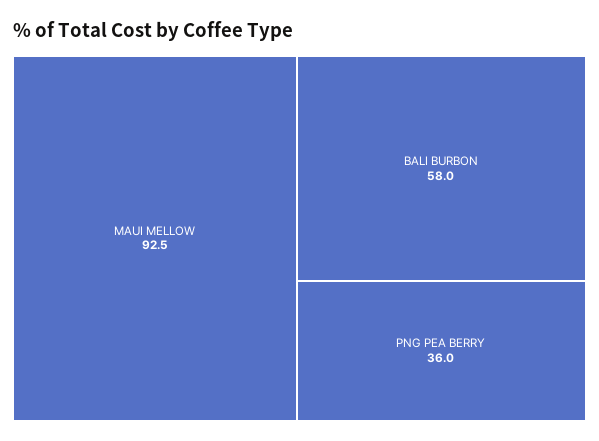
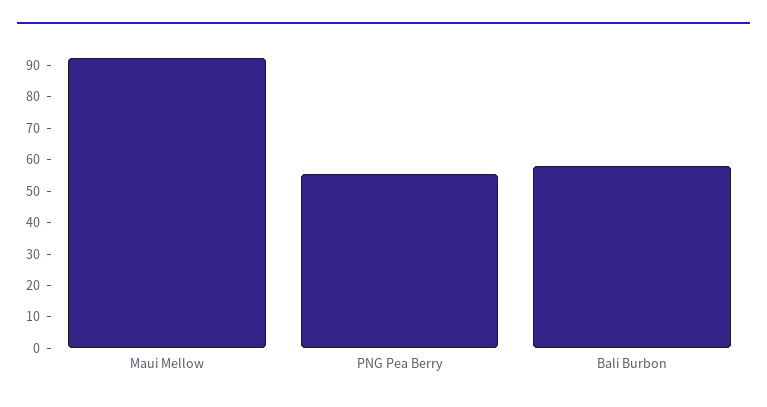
  {
    "MAUI MELLOW": 92.5,
    "BALI BURBON": 58,
-   "PNG PEA BERRY": 36
+   "PNG PEA BERRY": 55
  }

